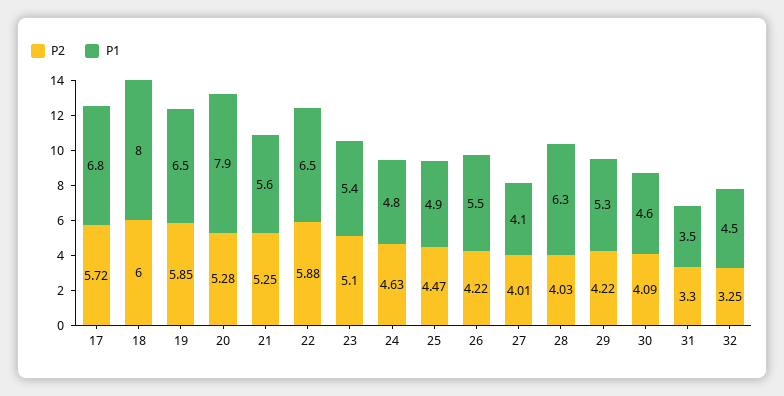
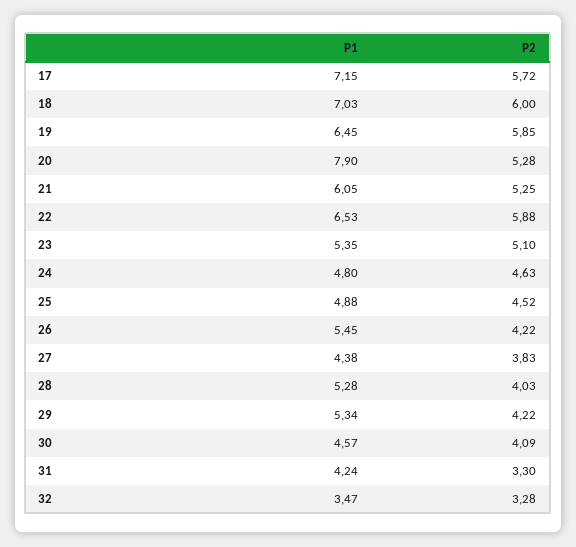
  {
    "P2": {
      "17": 5.72,
      "18": 6,
      "19": 5.85,
      "20": 5.28,
      "21": 5.25,
      "22": 5.88,
      "23": 5.1,
      "24": 4.63,
-     "25": 4.47,
+     "25": 4.52,
      "26": 4.22,
-     "27": 4.01,
+     "27": 3.83,
      "28": 4.03,
      "29": 4.22,
      "30": 4.09,
      "31": 3.3,
-     "32": 3.25
+     "32": 3.28
    },
    "P1": {
-     "17": 6.8,
+     "17": 7.15,
-     "18": 8,
+     "18": 7.03,
      "19": 6.45,
      "20": 7.9,
-     "21": 5.6,
+     "21": 6.05,
      "22": 6.53,
      "23": 5.35,
      "24": 4.8,
      "25": 4.88,
      "26": 5.45,
-     "27": 4.1,
+     "27": 4.38,
-     "28": 6.3,
+     "28": 5.28,
      "29": 5.34,
      "30": 4.57,
-     "31": 3.5,
+     "31": 4.24,
-     "32": 4.5
+     "32": 3.47
    }
  }

